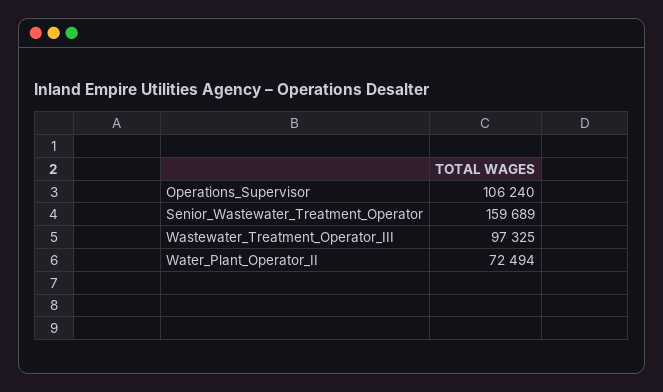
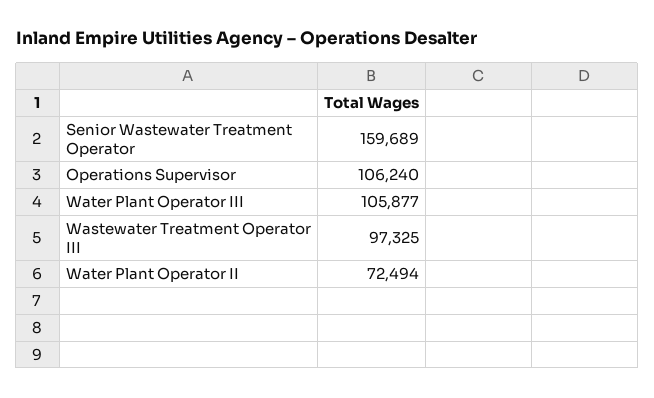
  {
    "Operations_Supervisor": 106240,
    "Senior_Wastewater_Treatment_Operator": 159689,
    "Wastewater_Treatment_Operator_III": 97325,
-   "Water_Plant_Operator_II": 72494
+   "Water_Plant_Operator_II": 72494,
+   "Water Plant Operator III": 105877
  }

